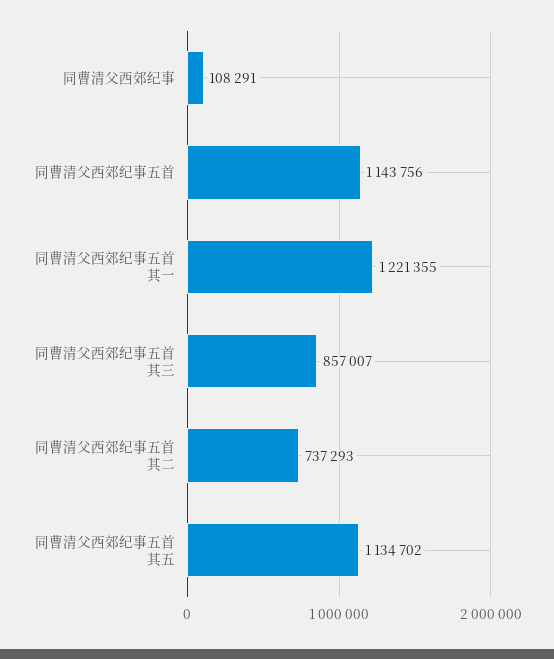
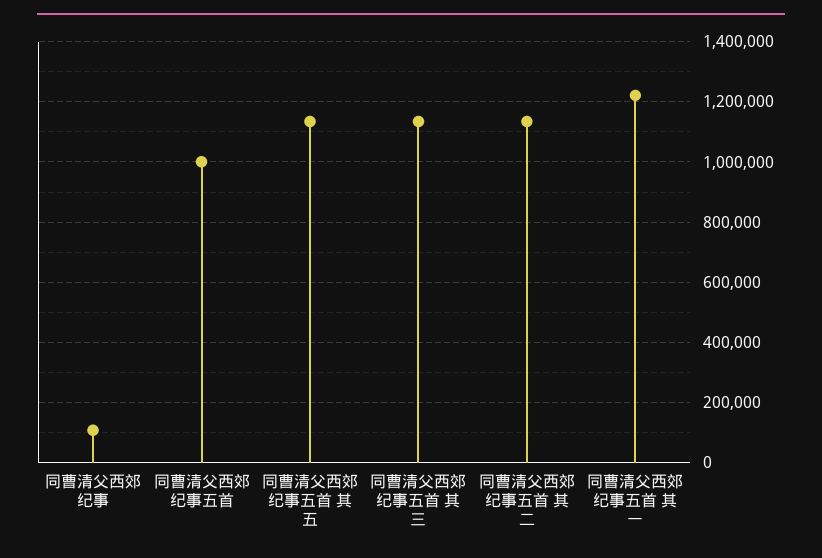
  {
    "同曹清父西郊纪事": 108291,
-   "同曹清父西郊纪事五首": 1143756,
+   "同曹清父西郊纪事五首": 1000000,
    "同曹清父西郊纪事五首 其一": 1221355,
-   "同曹清父西郊纪事五首 其三": 857007,
+   "同曹清父西郊纪事五首 其三": 1140000,
-   "同曹清父西郊纪事五首 其二": 737293,
+   "同曹清父西郊纪事五首 其二": 1140000,
    "同曹清父西郊纪事五首 其五": 1134702
  }

